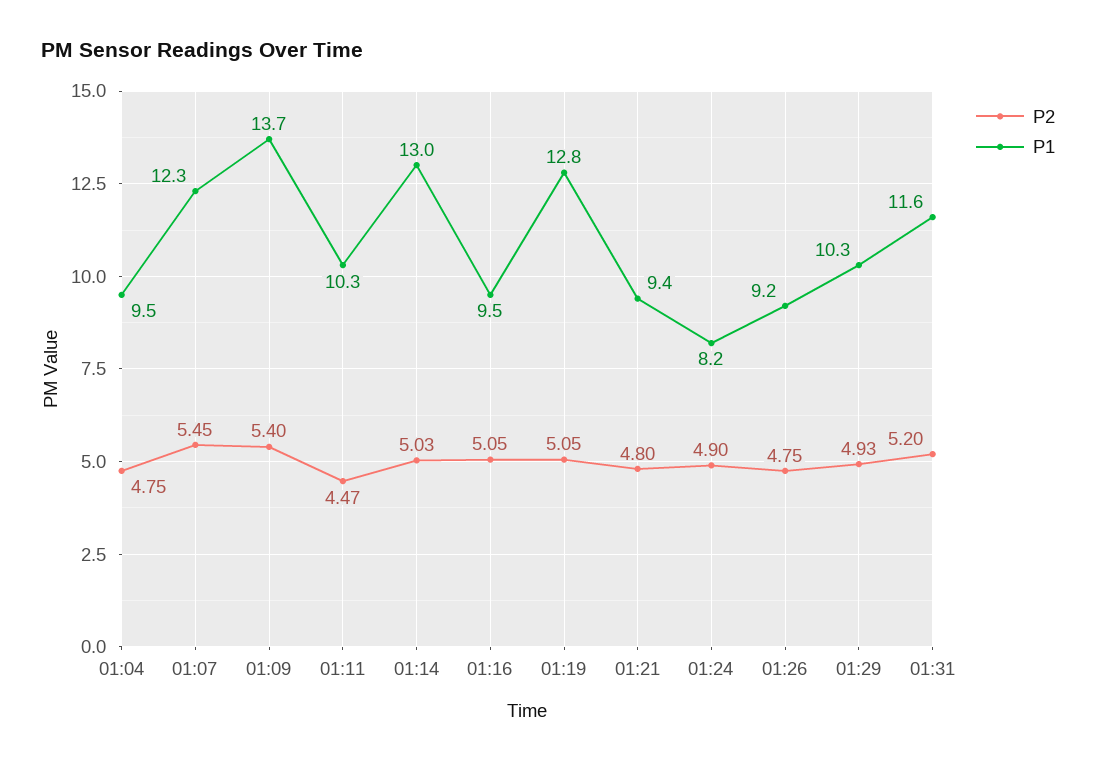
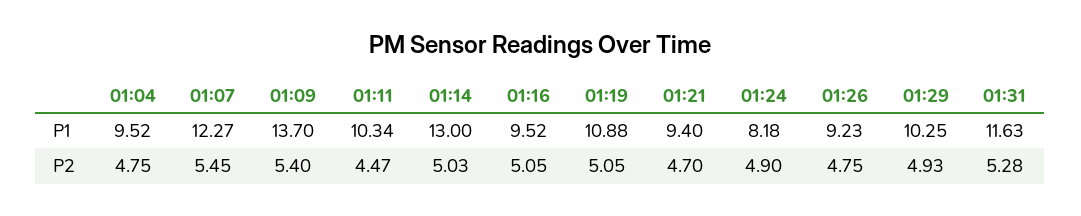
  {
    "P2": {
      "01:04": 4.75,
      "01:07": 5.45,
      "01:09": 5.4,
      "01:11": 4.47,
      "01:14": 5.03,
      "01:16": 5.05,
      "01:19": 5.05,
-     "01:21": 4.8,
+     "01:21": 4.7,
      "01:24": 4.9,
      "01:26": 4.75,
      "01:29": 4.93,
-     "01:31": 5.2
+     "01:31": 5.28
    },
    "P1": {
      "01:04": 9.52,
      "01:07": 12.27,
      "01:09": 13.7,
      "01:11": 10.34,
      "01:14": 13,
      "01:16": 9.52,
-     "01:19": 12.8,
+     "01:19": 10.88,
      "01:21": 9.4,
      "01:24": 8.18,
      "01:26": 9.23,
      "01:29": 10.25,
      "01:31": 11.63
    }
  }

